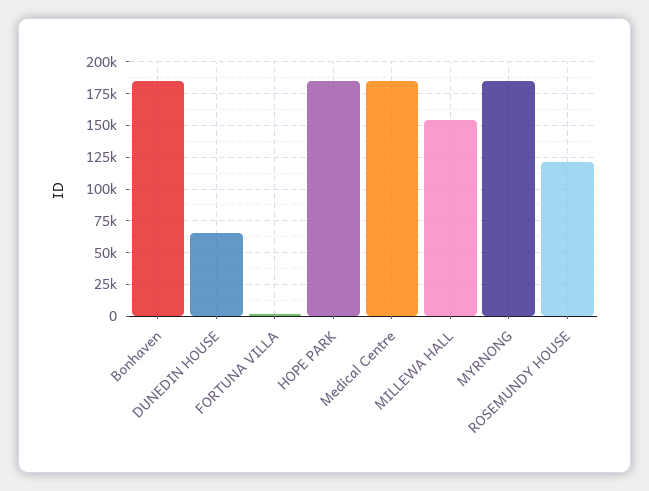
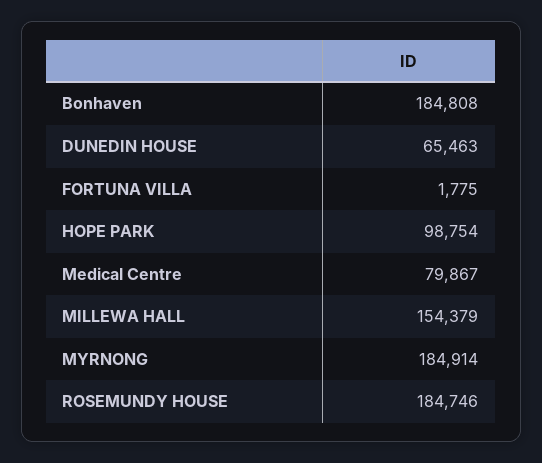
  {
    "Bonhaven": 184808,
    "DUNEDIN HOUSE": 65463,
    "FORTUNA VILLA": 1775,
-   "HOPE PARK": 185000,
+   "HOPE PARK": 98754,
-   "Medical Centre": 185000,
+   "Medical Centre": 79867,
    "MILLEWA HALL": 154379,
    "MYRNONG": 184914,
-   "ROSEMUNDY HOUSE": 120000
+   "ROSEMUNDY HOUSE": 184746
  }

